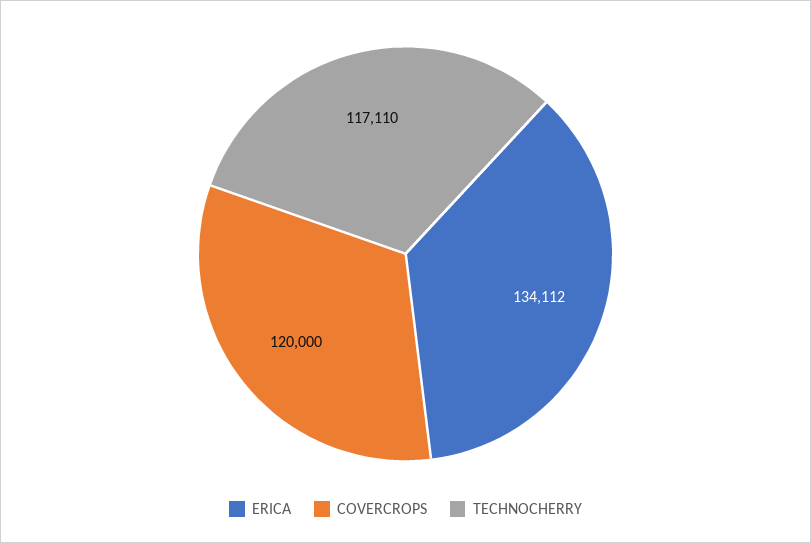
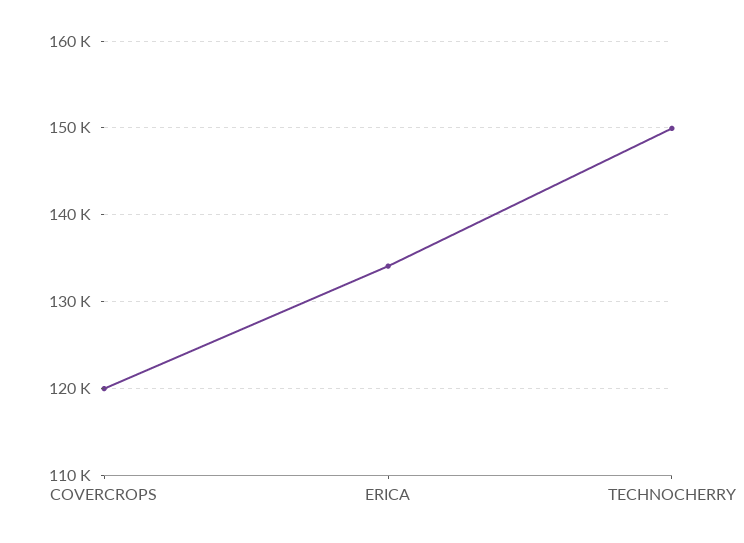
  {
    "ERICA": 134112,
    "COVERCROPS": 120000,
-   "TECHNOCHERRY": 117110
+   "TECHNOCHERRY": 150000
  }

